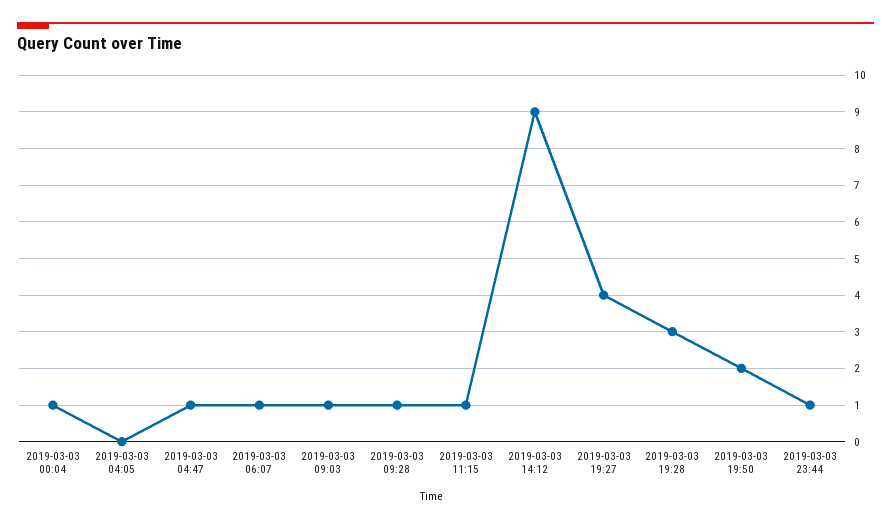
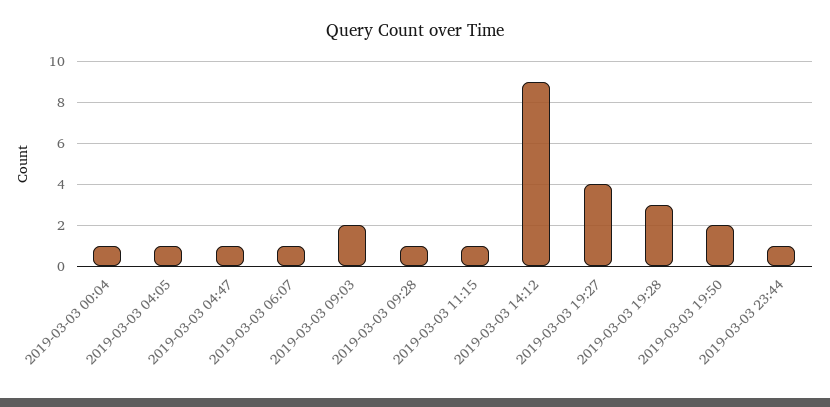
  {
    "2019-03-03 00:04": 1,
-   "2019-03-03 04:05": 0,
+   "2019-03-03 04:05": 1,
    "2019-03-03 04:47": 1,
    "2019-03-03 06:07": 1,
-   "2019-03-03 09:03": 1,
+   "2019-03-03 09:03": 2,
    "2019-03-03 09:28": 1,
    "2019-03-03 11:15": 1,
    "2019-03-03 14:12": 9,
    "2019-03-03 19:27": 4,
    "2019-03-03 19:28": 3,
    "2019-03-03 19:50": 2,
    "2019-03-03 23:44": 1
  }

